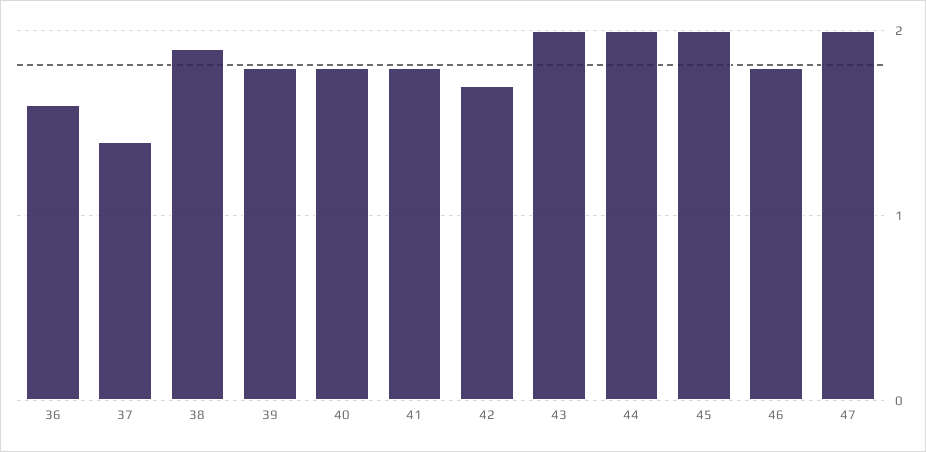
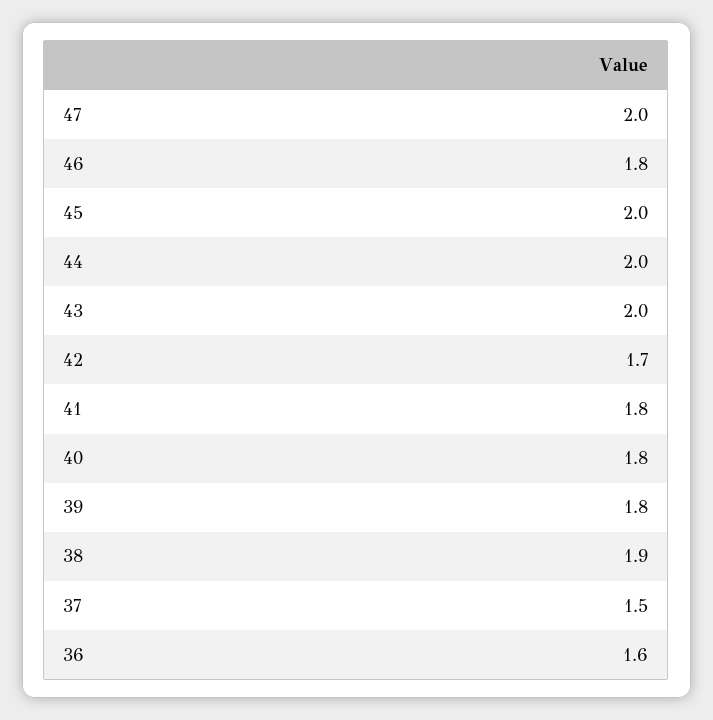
  {
    "36": 1.6,
-   "37": 1.4,
+   "37": 1.5,
    "38": 1.9,
    "39": 1.8,
    "40": 1.8,
    "41": 1.8,
    "42": 1.7,
    "43": 2,
    "44": 2,
    "45": 2,
    "46": 1.8,
    "47": 2
  }

